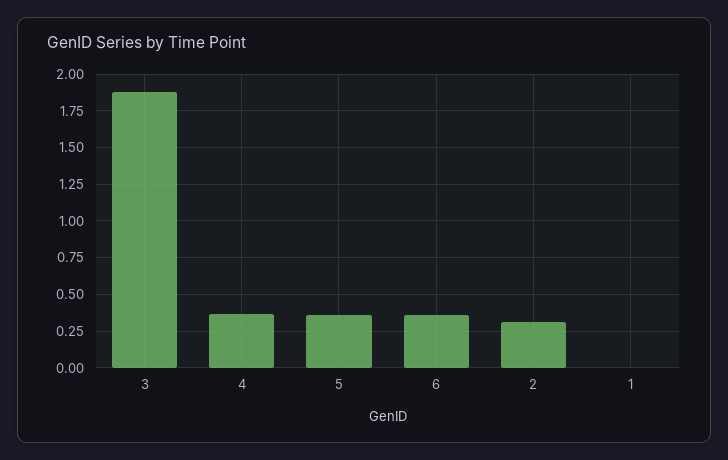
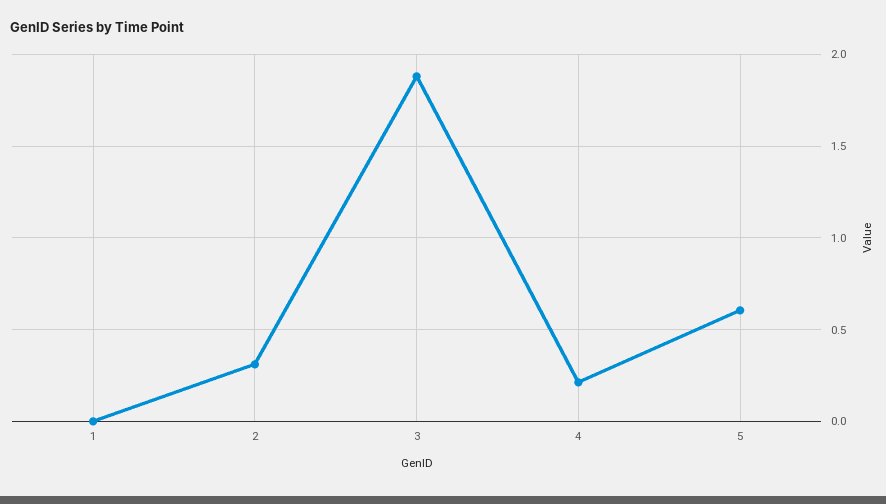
  {
    "3": 1.9,
-   "4": 0.35,
+   "4": 0.2,
-   "5": 0.35,
+   "5": 0.6,
-   "6": 0.35,
    "2": 0.3,
    "1": 0
  }

